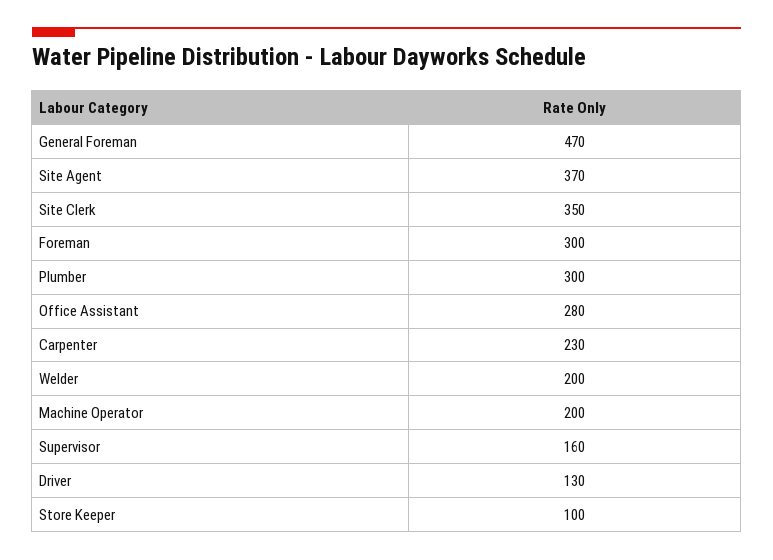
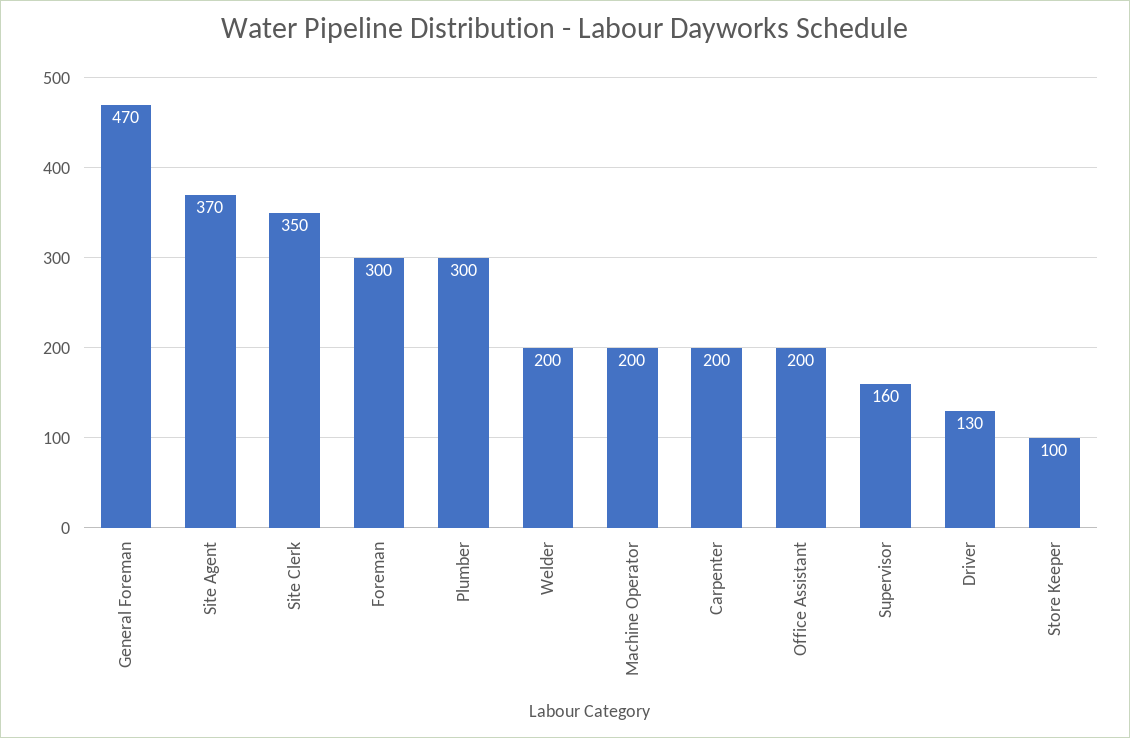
  {
    "General Foreman": 470,
    "Site Agent": 370,
    "Site Clerk": 350,
    "Foreman": 300,
    "Plumber": 300,
-   "Office Assistant": 280,
+   "Office Assistant": 200,
-   "Carpenter": 230,
+   "Carpenter": 200,
    "Welder": 200,
    "Machine Operator": 200,
    "Supervisor": 160,
    "Driver": 130,
    "Store Keeper": 100
  }

